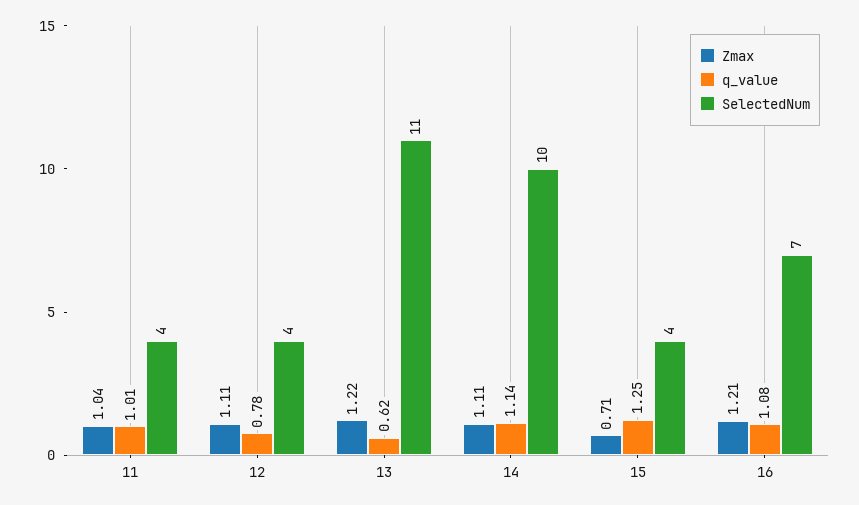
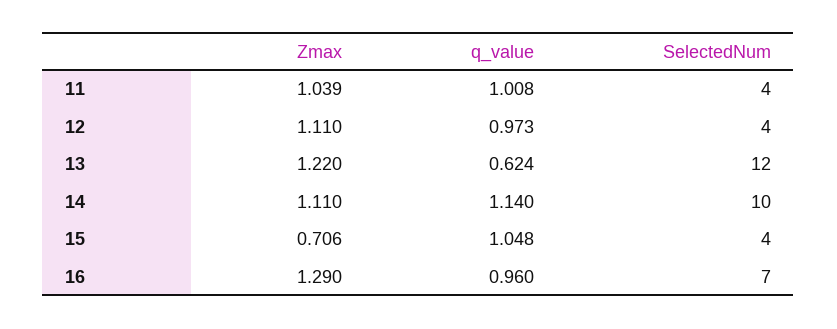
  {
    "Zmax": {
      "11": 1.039,
      "12": 1.11,
      "13": 1.22,
      "14": 1.11,
      "15": 0.706,
-     "16": 1.21
+     "16": 1.29
    },
    "q_value": {
      "11": 1.008,
-     "12": 0.78,
+     "12": 0.973,
      "13": 0.624,
      "14": 1.14,
-     "15": 1.25,
+     "15": 1.048,
-     "16": 1.08
+     "16": 0.96
    },
    "SelectedNum": {
      "11": 4,
      "12": 4,
-     "13": 11,
+     "13": 12,
      "14": 10,
      "15": 4,
      "16": 7
    }
  }

